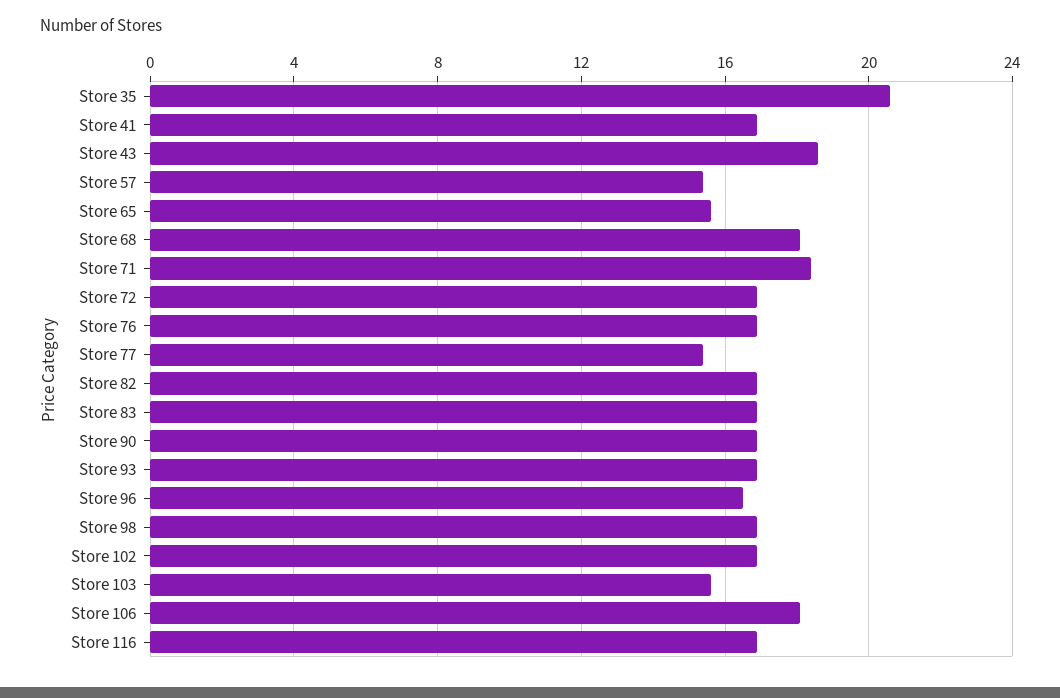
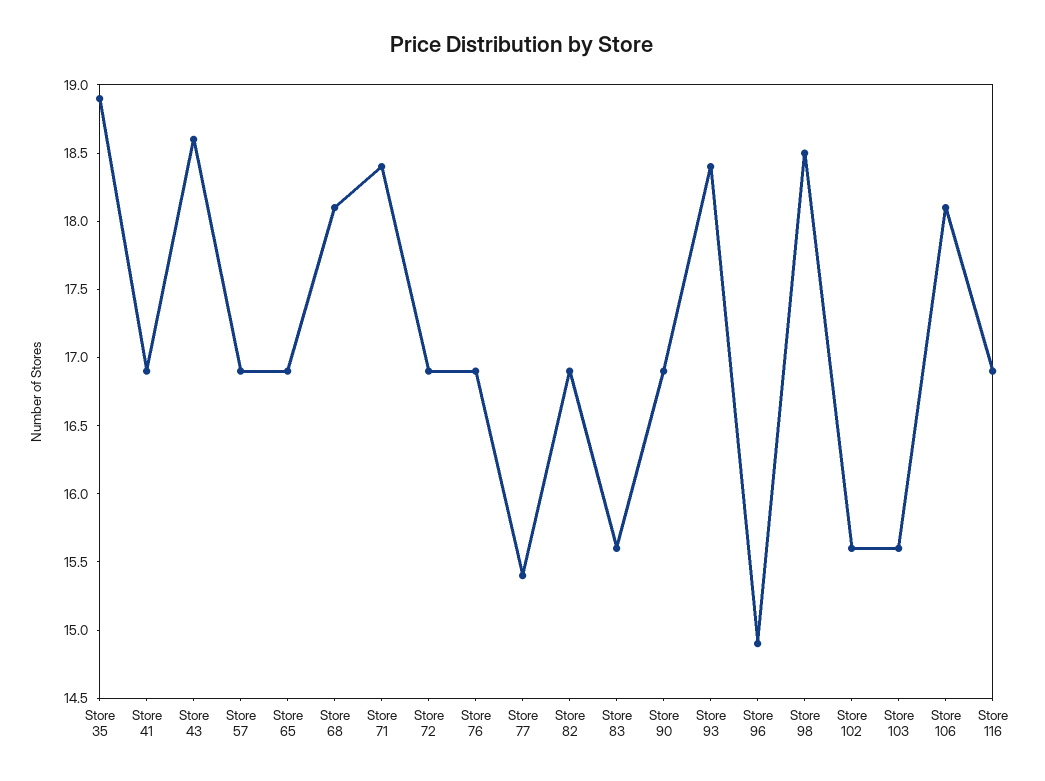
  {
-   "Store 35": 20.5,
+   "Store 35": 18.9,
    "Store 41": 16.9,
    "Store 43": 18.6,
-   "Store 57": 15.5,
+   "Store 57": 16.9,
-   "Store 65": 15.5,
+   "Store 65": 16.9,
    "Store 68": 18.1,
    "Store 71": 18.4,
    "Store 72": 16.9,
    "Store 76": 16.9,
    "Store 77": 15.4,
    "Store 82": 16.9,
-   "Store 83": 17,
+   "Store 83": 15.6,
    "Store 90": 16.9,
-   "Store 93": 17,
+   "Store 93": 18.4,
-   "Store 96": 16.5,
+   "Store 96": 14.9,
-   "Store 98": 17,
+   "Store 98": 18.5,
-   "Store 102": 17,
+   "Store 102": 15.6,
    "Store 103": 15.6,
    "Store 106": 18.1,
    "Store 116": 16.9
  }

